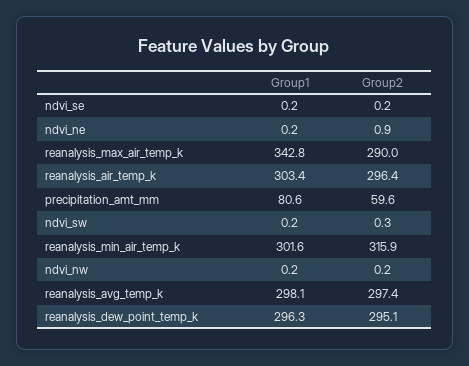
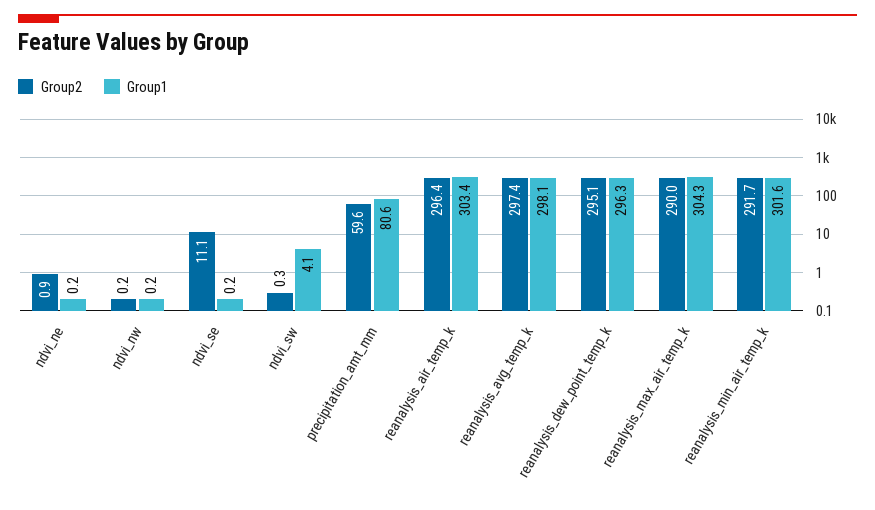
  {
    "Group1": {
      "ndvi_se": 0.2,
      "ndvi_ne": 0.2,
-     "reanalysis_max_air_temp_k": 342.8,
+     "reanalysis_max_air_temp_k": 304.3,
      "reanalysis_air_temp_k": 303.4,
      "precipitation_amt_mm": 80.6,
-     "ndvi_sw": 0.2,
+     "ndvi_sw": 4.1,
      "reanalysis_min_air_temp_k": 301.6,
      "ndvi_nw": 0.2,
      "reanalysis_avg_temp_k": 298.1,
      "reanalysis_dew_point_temp_k": 296.3
    },
    "Group2": {
-     "ndvi_se": 0.2,
+     "ndvi_se": 11.1,
      "ndvi_ne": 0.9,
      "reanalysis_max_air_temp_k": 290,
      "reanalysis_air_temp_k": 296.4,
      "precipitation_amt_mm": 59.6,
      "ndvi_sw": 0.3,
-     "reanalysis_min_air_temp_k": 315.9,
+     "reanalysis_min_air_temp_k": 291.7,
      "ndvi_nw": 0.2,
      "reanalysis_avg_temp_k": 297.4,
      "reanalysis_dew_point_temp_k": 295.1
    }
  }

